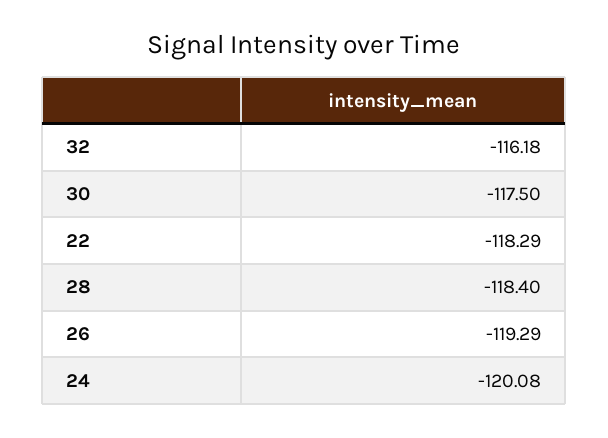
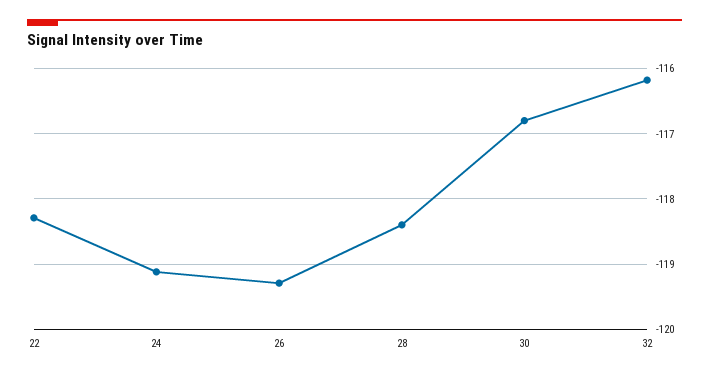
  {
    "32": -116.18,
-   "30": -117.5,
+   "30": -116.8,
    "22": -118.29,
    "28": -118.4,
    "26": -119.29,
-   "24": -120.08
+   "24": -119.1
  }

